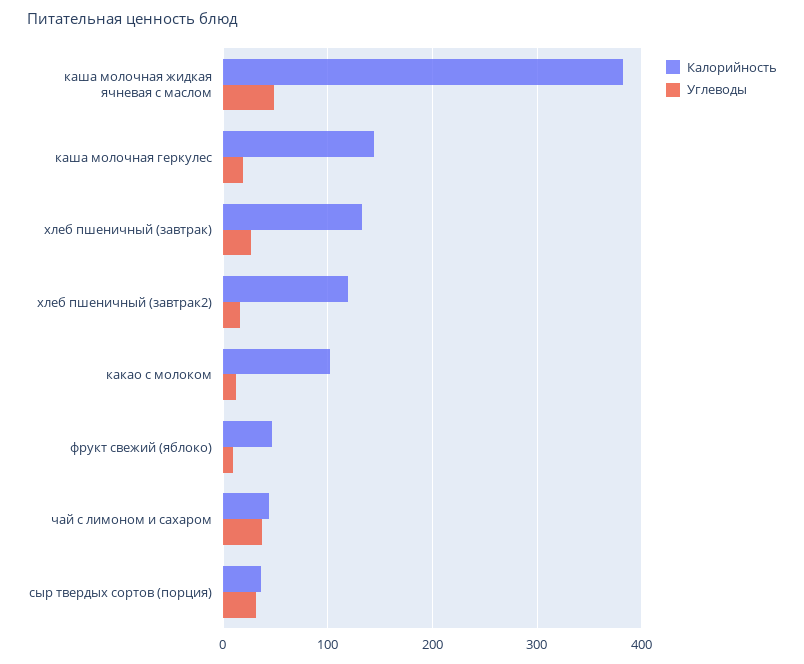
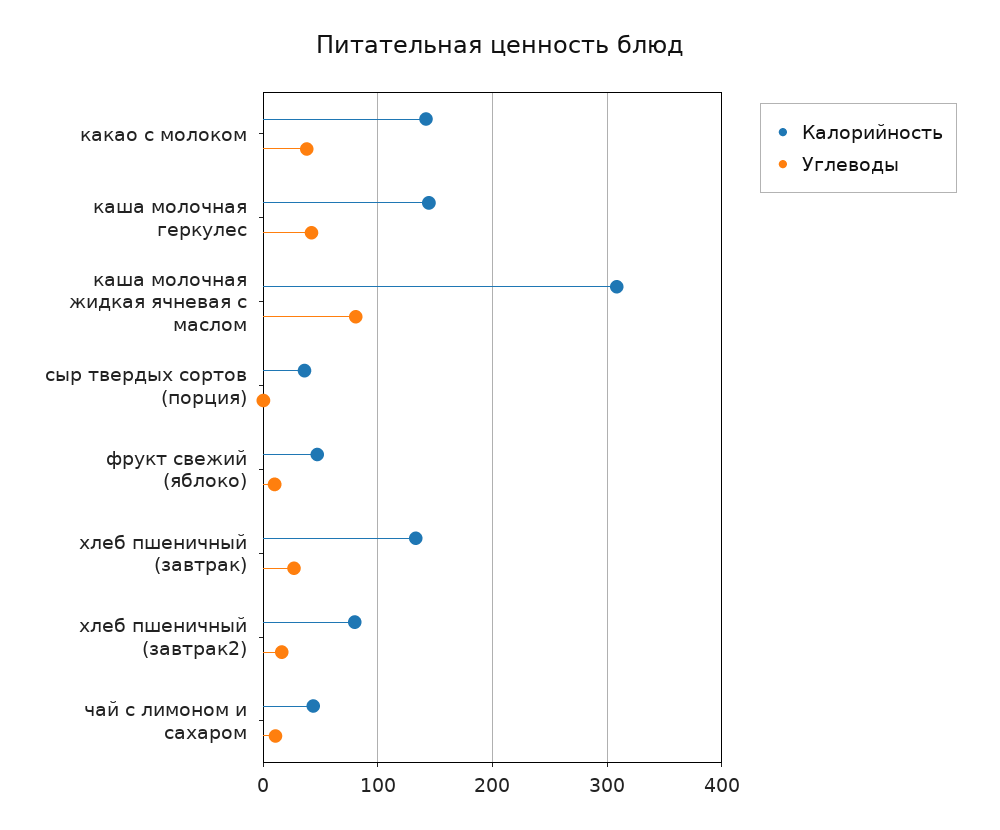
  {
    "Калорийность": {
-     "каша молочная жидкая ячневая с маслом": 380,
+     "каша молочная жидкая ячневая с маслом": 310,
      "каша молочная геркулес": 140,
      "хлеб пшеничный (завтрак)": 130,
-     "хлеб пшеничный (завтрак2)": 120,
+     "хлеб пшеничный (завтрак2)": 80,
-     "какао с молоком": 100,
+     "какао с молоком": 140,
      "фрукт свежий (яблоко)": 50,
      "чай с лимоном и сахаром": 40,
      "сыр твердых сортов (порция)": 40
    },
    "Углеводы": {
-     "каша молочная жидкая ячневая с маслом": 50,
+     "каша молочная жидкая ячневая с маслом": 80,
-     "каша молочная геркулес": 20,
+     "каша молочная геркулес": 40,
      "хлеб пшеничный (завтрак)": 30,
      "хлеб пшеничный (завтрак2)": 20,
-     "какао с молоком": 10,
+     "какао с молоком": 40,
      "фрукт свежий (яблоко)": 10,
-     "чай с лимоном и сахаром": 40,
+     "чай с лимоном и сахаром": 10,
-     "сыр твердых сортов (порция)": 30
+     "сыр твердых сортов (порция)": 0
    }
  }

